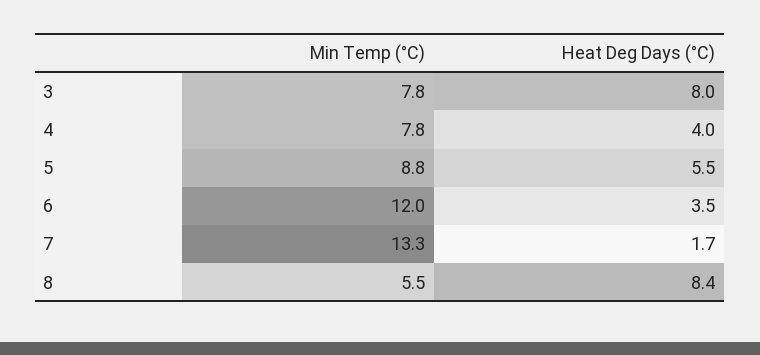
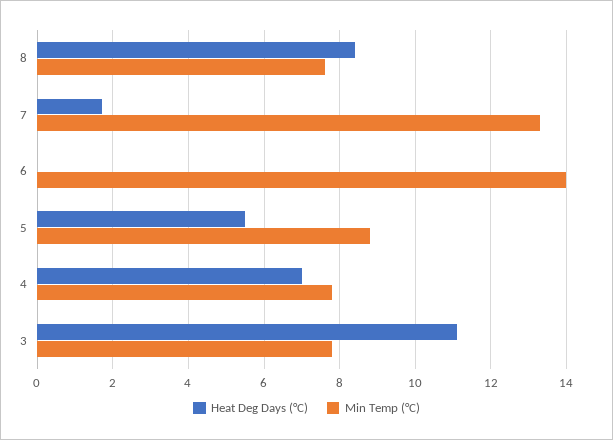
  {
    "Min Temp (°C)": {
      "3": 7.8,
      "4": 7.8,
      "5": 8.8,
-     "6": 12,
+     "6": 14,
      "7": 13.3,
-     "8": 5.5
+     "8": 7.5
    },
    "Heat Deg Days (°C)": {
-     "3": 8,
+     "3": 11,
-     "4": 4,
+     "4": 7,
      "5": 5.5,
-     "6": 3.5,
+     "6": 0,
      "7": 1.7,
      "8": 8.4
    }
  }

